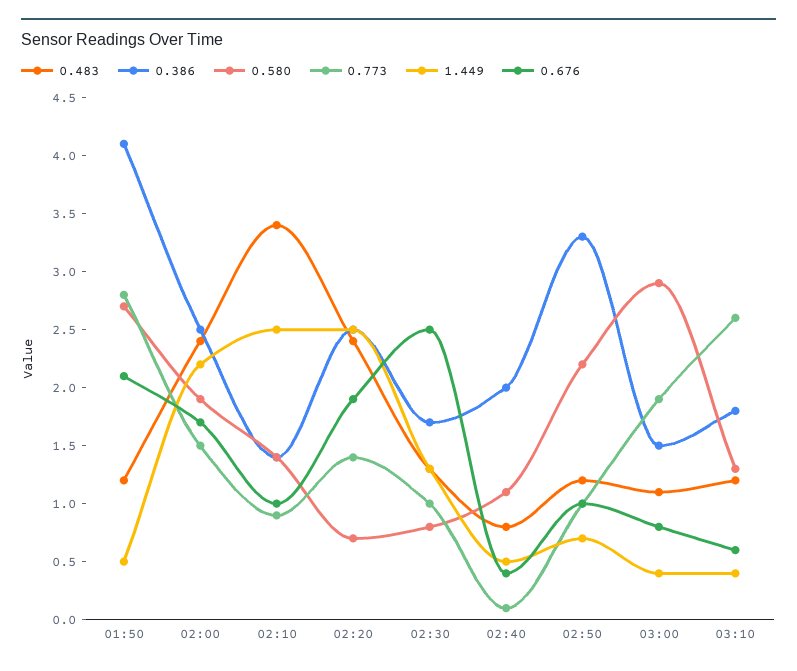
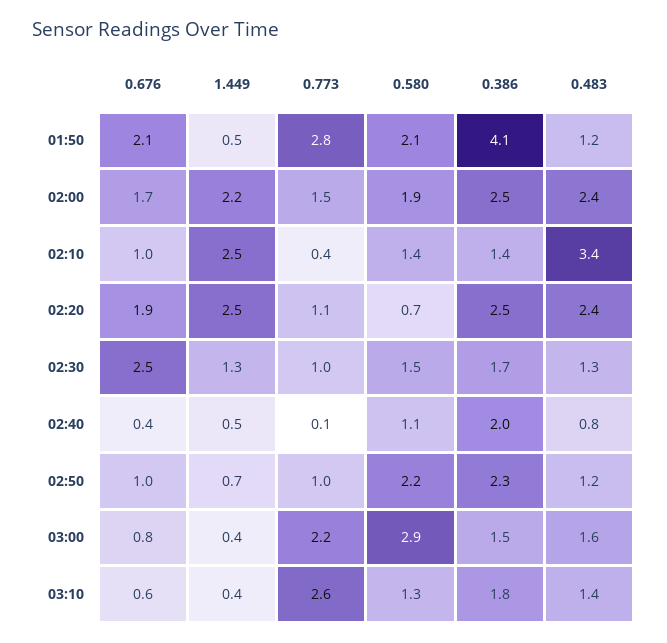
  {
    "0.483": {
      "01:50": 1.2,
      "02:00": 2.4,
      "02:10": 3.4,
      "02:20": 2.4,
      "02:30": 1.3,
      "02:40": 0.8,
      "02:50": 1.2,
-     "03:00": 1.1,
+     "03:00": 1.6,
-     "03:10": 1.2
+     "03:10": 1.4
    },
    "0.386": {
      "01:50": 4.1,
      "02:00": 2.5,
      "02:10": 1.4,
      "02:20": 2.5,
      "02:30": 1.7,
      "02:40": 2,
-     "02:50": 3.3,
+     "02:50": 2.3,
      "03:00": 1.5,
      "03:10": 1.8
    },
    "0.580": {
-     "01:50": 2.7,
+     "01:50": 2.1,
      "02:00": 1.9,
      "02:10": 1.4,
      "02:20": 0.7,
-     "02:30": 0.8,
+     "02:30": 1.5,
      "02:40": 1.1,
      "02:50": 2.2,
      "03:00": 2.9,
      "03:10": 1.3
    },
    "0.773": {
      "01:50": 2.8,
      "02:00": 1.5,
-     "02:10": 0.9,
+     "02:10": 0.4,
-     "02:20": 1.4,
+     "02:20": 1.1,
      "02:30": 1,
      "02:40": 0.1,
      "02:50": 1,
-     "03:00": 1.9,
+     "03:00": 2.2,
      "03:10": 2.6
    },
    "1.449": {
      "01:50": 0.5,
      "02:00": 2.2,
      "02:10": 2.5,
      "02:20": 2.5,
      "02:30": 1.3,
      "02:40": 0.5,
      "02:50": 0.7,
      "03:00": 0.4,
      "03:10": 0.4
    },
    "0.676": {
      "01:50": 2.1,
      "02:00": 1.7,
      "02:10": 1,
      "02:20": 1.9,
      "02:30": 2.5,
      "02:40": 0.4,
      "02:50": 1,
      "03:00": 0.8,
      "03:10": 0.6
    }
  }

